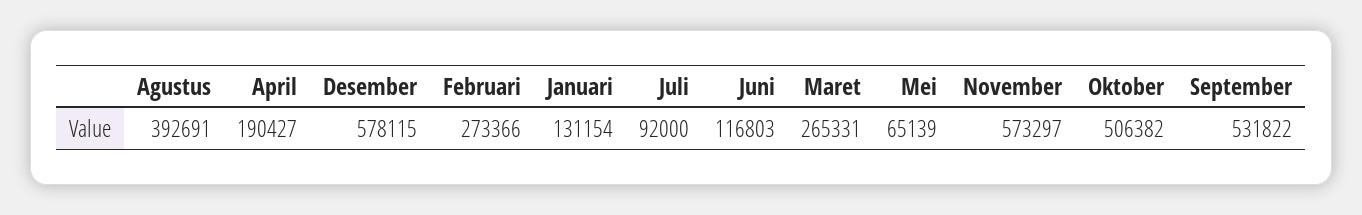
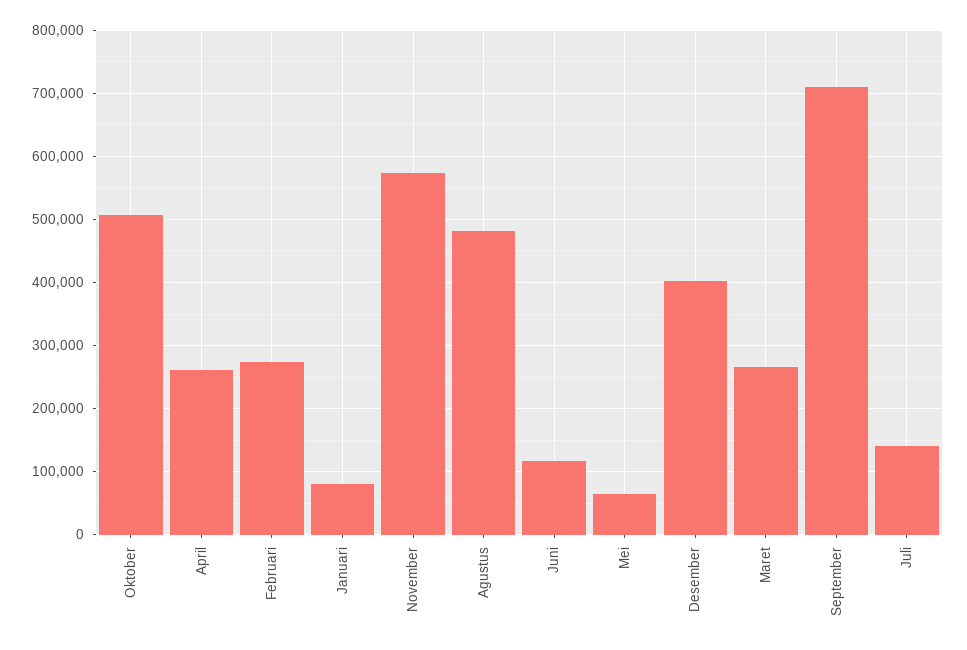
  {
-   "Agustus": 392691,
+   "Agustus": 480000,
-   "April": 190427,
+   "April": 260000,
-   "Desember": 578115,
+   "Desember": 400000,
    "Februari": 273366,
-   "Januari": 131154,
+   "Januari": 80000,
-   "Juli": 92000,
+   "Juli": 140000,
    "Juni": 116803,
    "Maret": 265331,
    "Mei": 65139,
    "November": 573297,
    "Oktober": 506382,
-   "September": 531822
+   "September": 710000
  }

